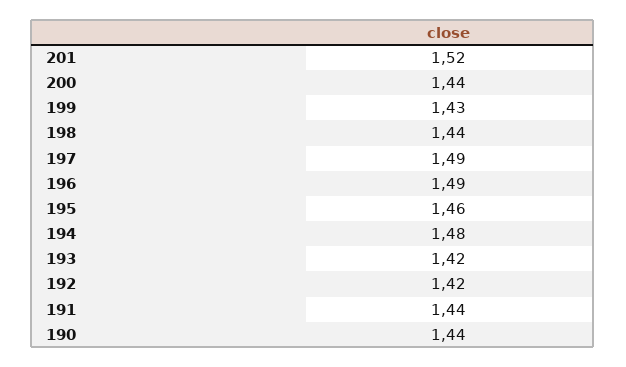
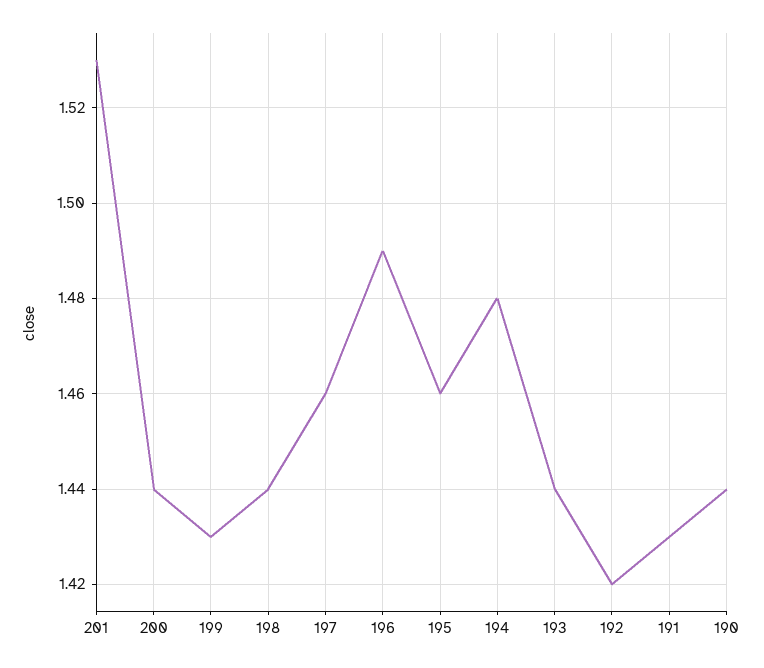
  {
-   "201": 1.52,
+   "201": 1.53,
    "200": 1.44,
    "199": 1.43,
    "198": 1.44,
-   "197": 1.49,
+   "197": 1.46,
    "196": 1.49,
    "195": 1.46,
    "194": 1.48,
-   "193": 1.42,
+   "193": 1.44,
    "192": 1.42,
-   "191": 1.44,
+   "191": 1.43,
    "190": 1.44
  }

